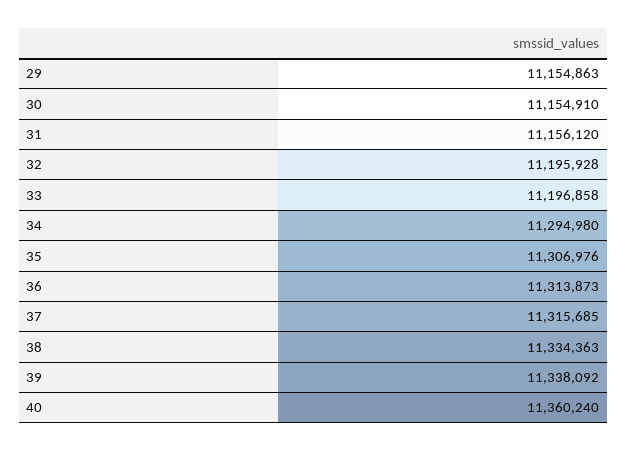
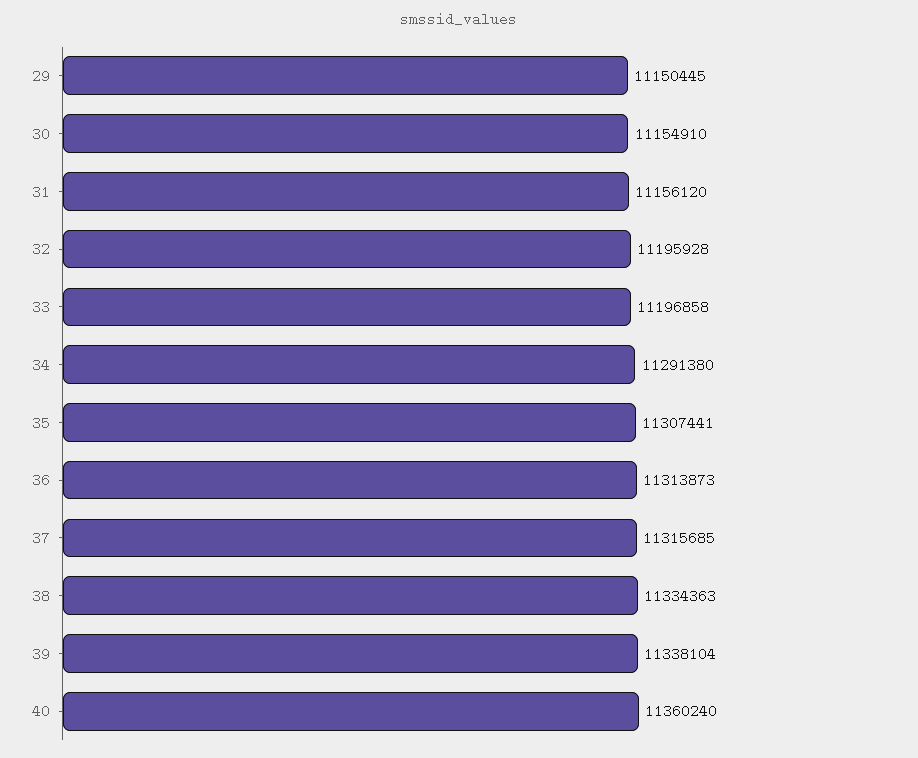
  {
-   "29": 11154863,
+   "29": 11150445,
    "30": 11154910,
    "31": 11156120,
    "32": 11195928,
    "33": 11196858,
-   "34": 11294980,
+   "34": 11291380,
-   "35": 11306976,
+   "35": 11307441,
    "36": 11313873,
    "37": 11315685,
    "38": 11334363,
-   "39": 11338092,
+   "39": 11338104,
    "40": 11360240
  }

